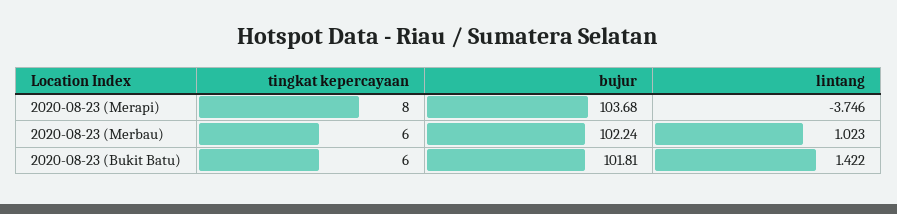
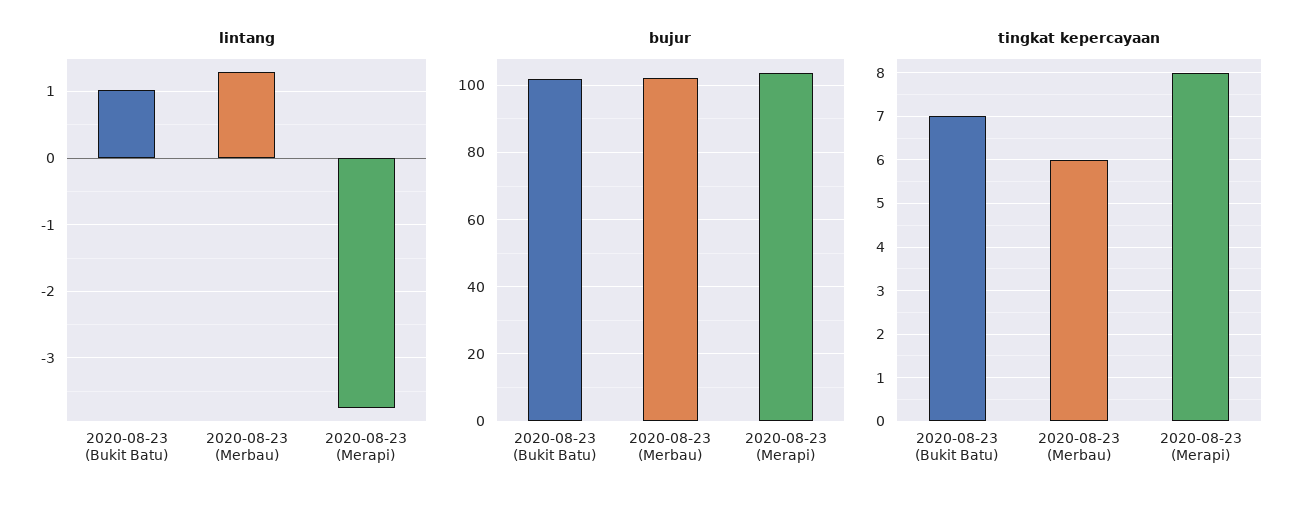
  {
    "tingkat kepercayaan": {
      "2020-08-23 (Merapi)": 8,
      "2020-08-23 (Merbau)": 6,
-     "2020-08-23 (Bukit Batu)": 6
+     "2020-08-23 (Bukit Batu)": 7
    },
    "bujur": {
      "2020-08-23 (Merapi)": 103.68,
      "2020-08-23 (Merbau)": 102.24,
      "2020-08-23 (Bukit Batu)": 101.81
    },
    "lintang": {
      "2020-08-23 (Merapi)": -3.746,
-     "2020-08-23 (Merbau)": 1.023,
+     "2020-08-23 (Merbau)": 1.3,
-     "2020-08-23 (Bukit Batu)": 1.422
+     "2020-08-23 (Bukit Batu)": 1
    }
  }

